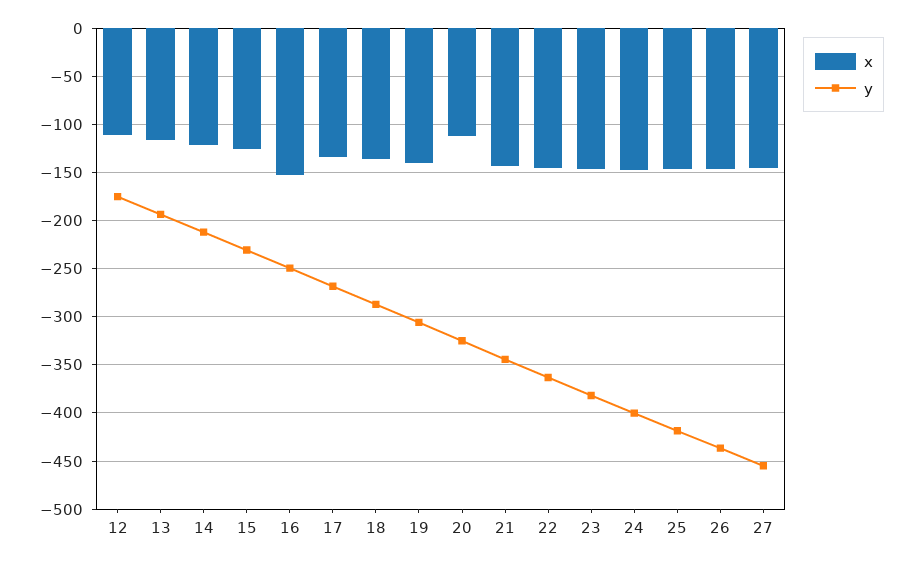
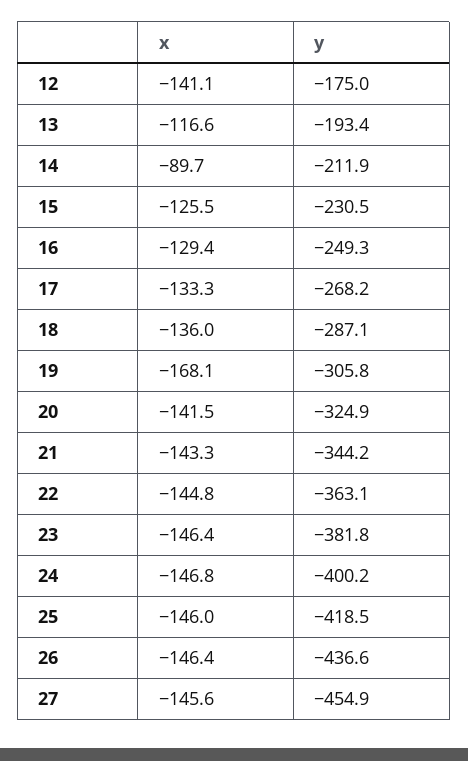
  {
    "x": {
-     "12": -110,
+     "12": -141.1,
      "13": -116.6,
-     "14": -120,
+     "14": -89.7,
      "15": -125.5,
-     "16": -150,
+     "16": -129.4,
      "17": -133.3,
      "18": -136,
-     "19": -140,
+     "19": -168.1,
-     "20": -110,
+     "20": -141.5,
      "21": -143.3,
      "22": -144.8,
      "23": -146.4,
      "24": -146.8,
      "25": -146,
      "26": -146.4,
      "27": -145.6
    },
    "y": {
      "12": -175,
      "13": -193.4,
      "14": -211.9,
      "15": -230.5,
      "16": -249.3,
      "17": -268.2,
      "18": -287.1,
      "19": -305.8,
      "20": -324.9,
      "21": -344.2,
      "22": -363.1,
      "23": -381.8,
      "24": -400.2,
      "25": -418.5,
      "26": -436.6,
      "27": -454.9
    }
  }

